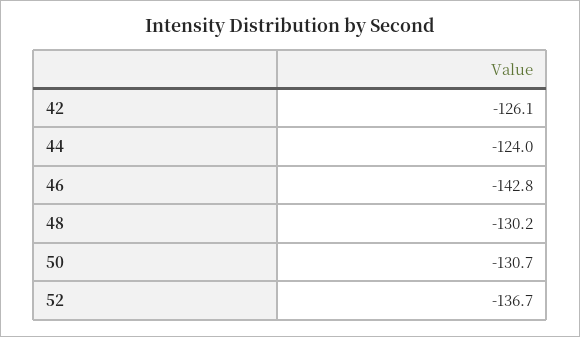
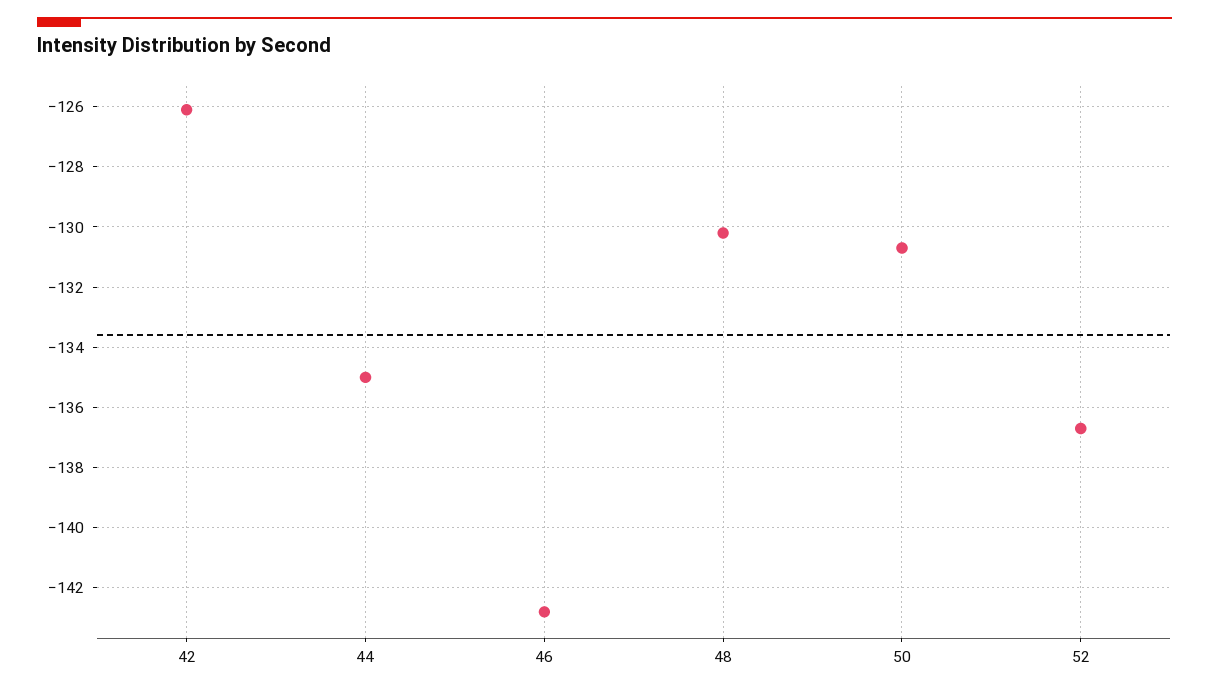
  {
    "42": -126.1,
-   "44": -124,
+   "44": -135,
    "46": -142.8,
    "48": -130.2,
    "50": -130.7,
    "52": -136.7
  }

